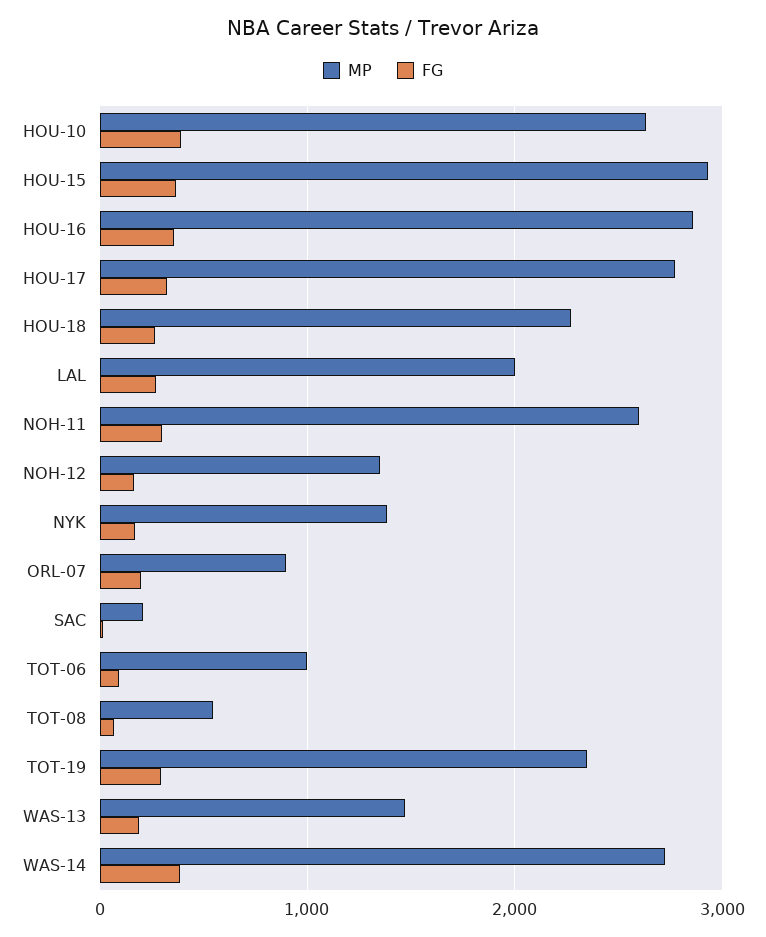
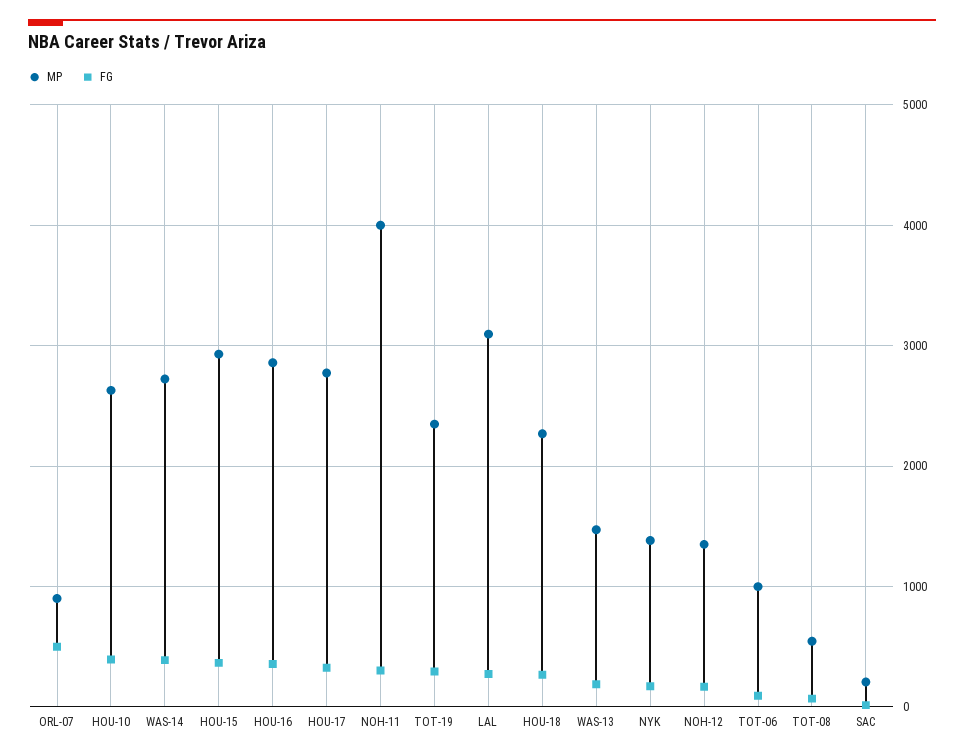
  {
    "MP": {
      "HOU-10": 2600,
      "HOU-15": 2900,
      "HOU-16": 2900,
      "HOU-17": 2800,
      "HOU-18": 2300,
-     "LAL": 2000,
+     "LAL": 3100,
-     "NOH-11": 2600,
+     "NOH-11": 4000,
      "NOH-12": 1400,
      "NYK": 1400,
      "ORL-07": 900,
      "SAC": 200,
      "TOT-06": 1000,
      "TOT-08": 500,
      "TOT-19": 2300,
      "WAS-13": 1500,
      "WAS-14": 2700
    },
    "FG": {
      "HOU-10": 400,
      "HOU-15": 400,
      "HOU-16": 400,
      "HOU-17": 300,
      "HOU-18": 300,
      "LAL": 300,
      "NOH-11": 300,
      "NOH-12": 200,
      "NYK": 200,
-     "ORL-07": 200,
+     "ORL-07": 500,
      "SAC": 0,
      "TOT-06": 100,
      "TOT-08": 100,
      "TOT-19": 300,
      "WAS-13": 200,
      "WAS-14": 400
    }
  }

